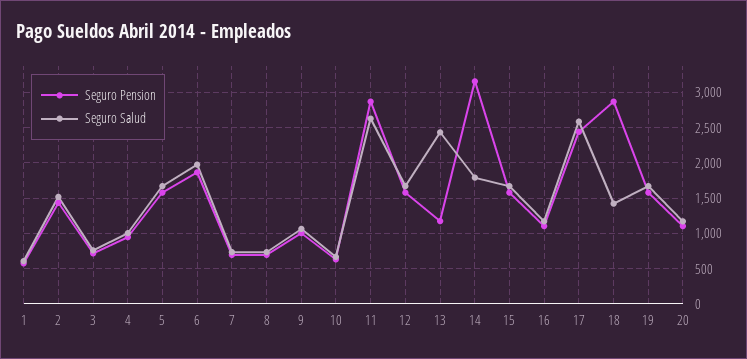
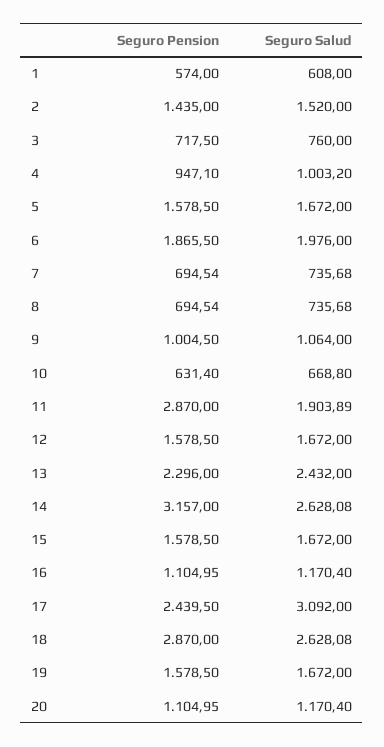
  {
    "Seguro Pension": {
      "1": 574,
      "2": 1435,
      "3": 717.5,
      "4": 947.1,
      "5": 1578.5,
      "6": 1865.5,
      "7": 694.54,
      "8": 694.54,
      "9": 1004.5,
      "10": 631.4,
      "11": 2870,
      "12": 1578.5,
-     "13": 1200,
+     "13": 2296,
      "14": 3157,
      "15": 1578.5,
      "16": 1104.95,
      "17": 2439.5,
      "18": 2870,
      "19": 1578.5,
      "20": 1104.95
    },
    "Seguro Salud": {
      "1": 608,
      "2": 1520,
      "3": 760,
      "4": 1003.2,
      "5": 1672,
      "6": 1976,
      "7": 735.68,
      "8": 735.68,
      "9": 1064,
      "10": 668.8,
-     "11": 2600,
+     "11": 1903.89,
      "12": 1672,
      "13": 2432,
-     "14": 1800,
+     "14": 2628.08,
      "15": 1672,
      "16": 1170.4,
-     "17": 2600,
+     "17": 3092,
-     "18": 1400,
+     "18": 2628.08,
      "19": 1672,
      "20": 1170.4
    }
  }

